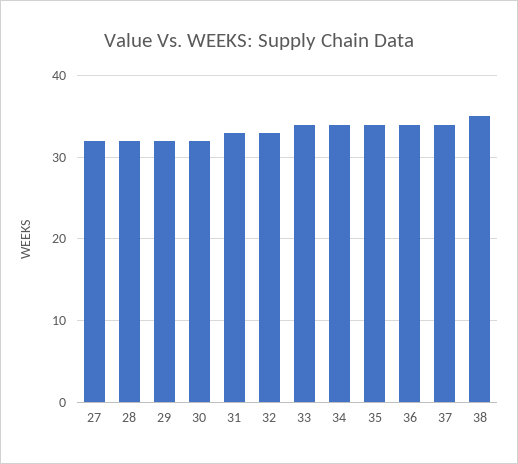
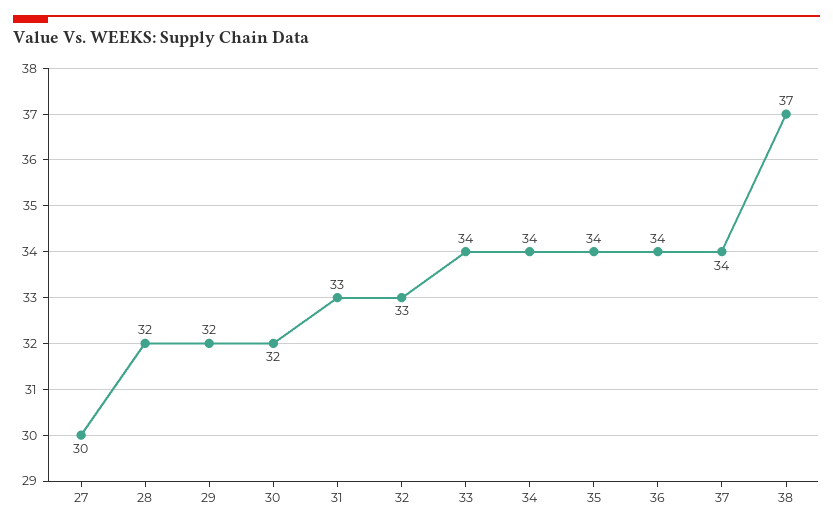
  {
-   "27": 32,
+   "27": 30,
    "28": 32,
    "29": 32,
    "30": 32,
    "31": 33,
    "32": 33,
    "33": 34,
    "34": 34,
    "35": 34,
    "36": 34,
    "37": 34,
-   "38": 35
+   "38": 37
  }

